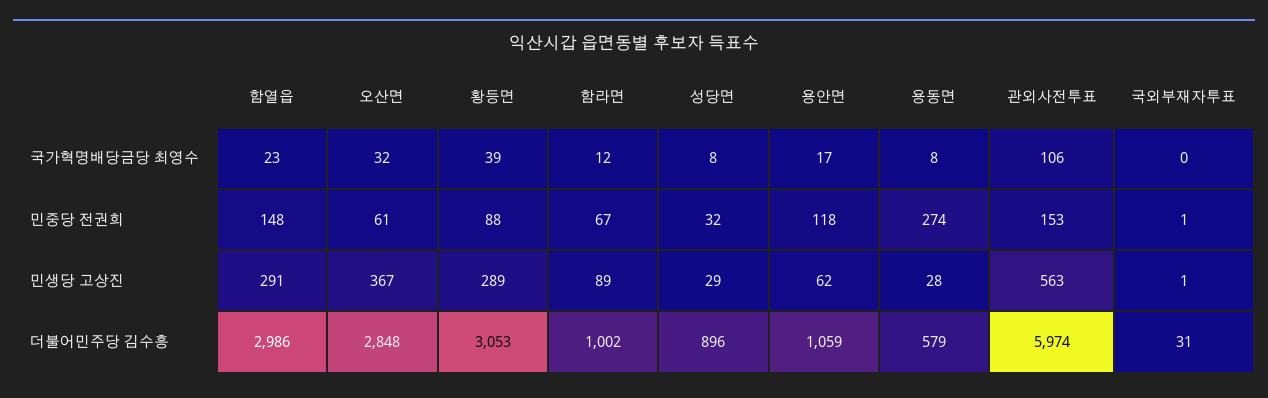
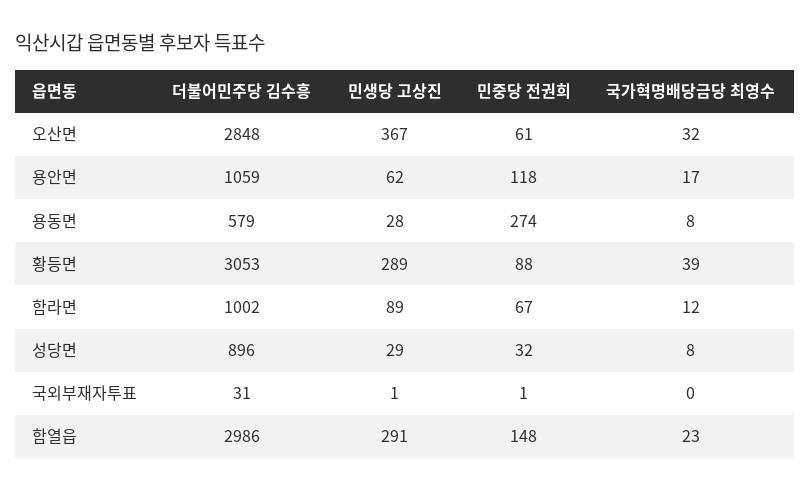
  {
    "함열읍": {
      "국가혁명배당금당 최영수": 23,
      "민중당 전권희": 148,
      "민생당 고상진": 291,
      "더불어민주당 김수흥": 2986
    },
    "오산면": {
      "국가혁명배당금당 최영수": 32,
      "민중당 전권희": 61,
      "민생당 고상진": 367,
      "더불어민주당 김수흥": 2848
    },
    "황등면": {
      "국가혁명배당금당 최영수": 39,
      "민중당 전권희": 88,
      "민생당 고상진": 289,
      "더불어민주당 김수흥": 3053
    },
    "함라면": {
      "국가혁명배당금당 최영수": 12,
      "민중당 전권희": 67,
      "민생당 고상진": 89,
      "더불어민주당 김수흥": 1002
    },
    "성당면": {
      "국가혁명배당금당 최영수": 8,
      "민중당 전권희": 32,
      "민생당 고상진": 29,
      "더불어민주당 김수흥": 896
    },
    "용안면": {
      "국가혁명배당금당 최영수": 17,
      "민중당 전권희": 118,
      "민생당 고상진": 62,
      "더불어민주당 김수흥": 1059
    },
    "용동면": {
      "국가혁명배당금당 최영수": 8,
      "민중당 전권희": 274,
      "민생당 고상진": 28,
      "더불어민주당 김수흥": 579
    },
-   "관외사전투표": {
-     "국가혁명배당금당 최영수": 106,
-     "민중당 전권희": 153,
-     "민생당 고상진": 563,
-     "더불어민주당 김수흥": 5974
-   },
    "국외부재자투표": {
      "국가혁명배당금당 최영수": 0,
      "민중당 전권희": 1,
      "민생당 고상진": 1,
      "더불어민주당 김수흥": 31
    }
  }

